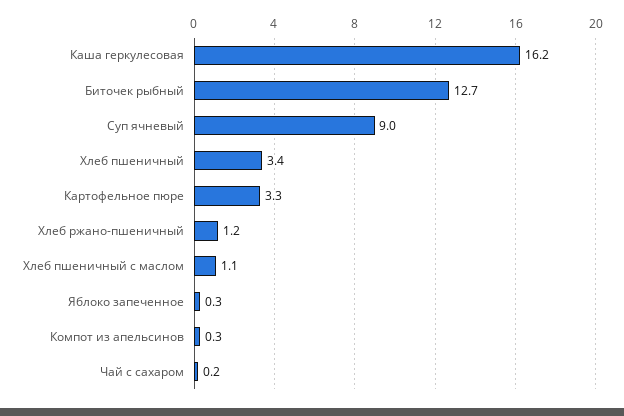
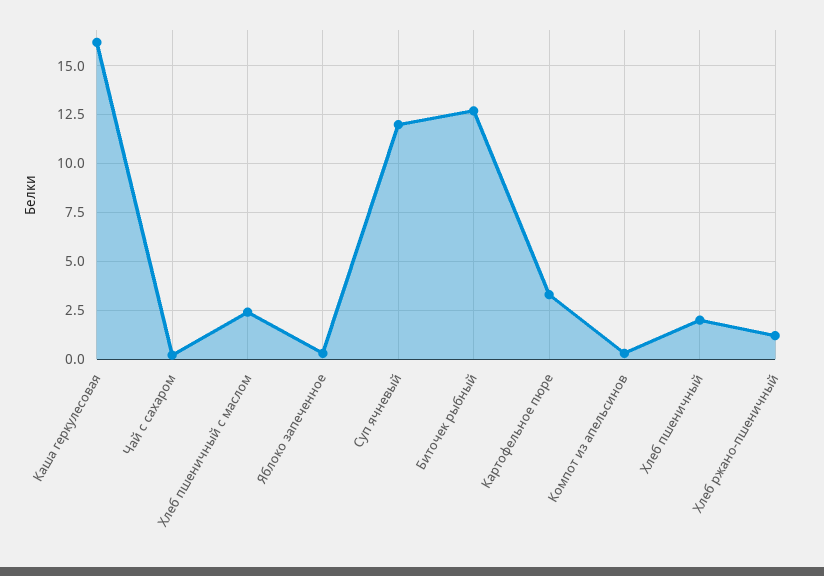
  {
    "Каша геркулесовая": 16.2,
    "Биточек рыбный": 12.7,
-   "Суп ячневый": 9,
+   "Суп ячневый": 12,
-   "Хлеб пшеничный": 3.4,
+   "Хлеб пшеничный": 2,
    "Картофельное пюре": 3.3,
    "Хлеб ржано-пшеничный": 1.2,
-   "Хлеб пшеничный с маслом": 1.1,
+   "Хлеб пшеничный с маслом": 2.5,
    "Яблоко запеченное": 0.3,
    "Компот из апельсинов": 0.3,
    "Чай с сахаром": 0.2
  }

